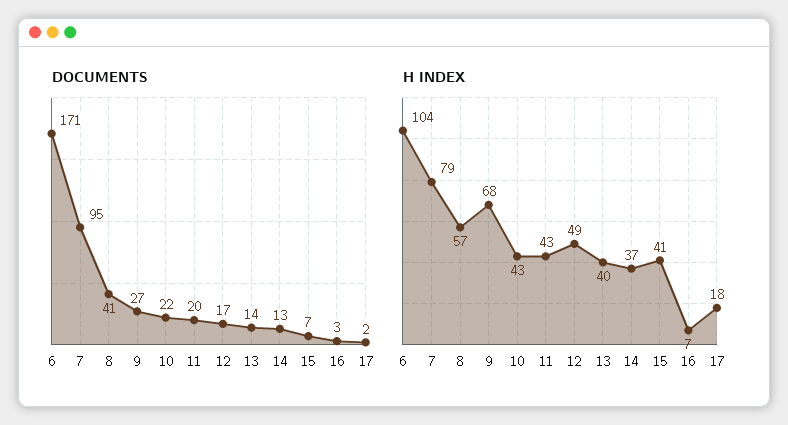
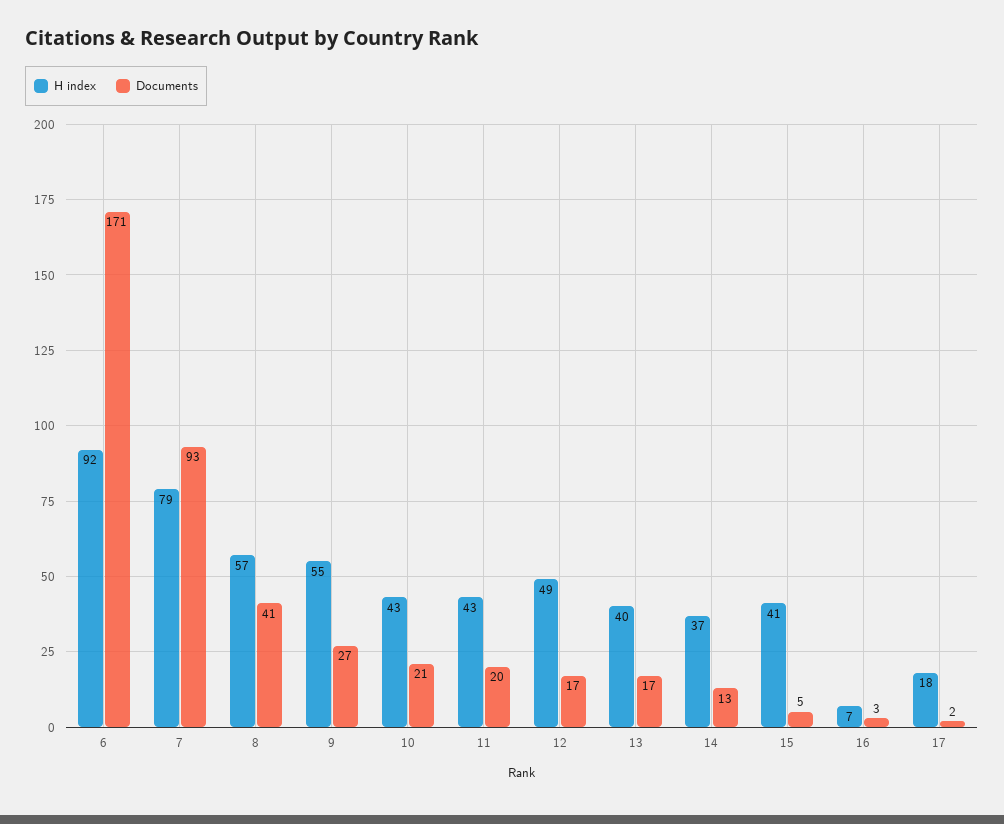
  {
    "DOCUMENTS": {
      "6": 171,
-     "7": 95,
+     "7": 93,
      "8": 41,
      "9": 27,
-     "10": 22,
+     "10": 21,
      "11": 20,
      "12": 17,
-     "13": 14,
+     "13": 17,
      "14": 13,
-     "15": 7,
+     "15": 5,
      "16": 3,
      "17": 2
    },
    "H INDEX": {
-     "6": 104,
+     "6": 92,
      "7": 79,
      "8": 57,
-     "9": 68,
+     "9": 55,
      "10": 43,
      "11": 43,
      "12": 49,
      "13": 40,
      "14": 37,
      "15": 41,
      "16": 7,
      "17": 18
    }
  }

